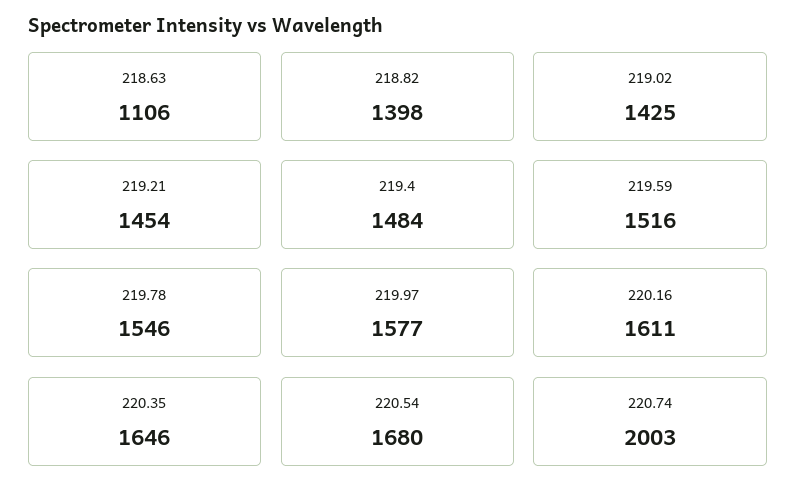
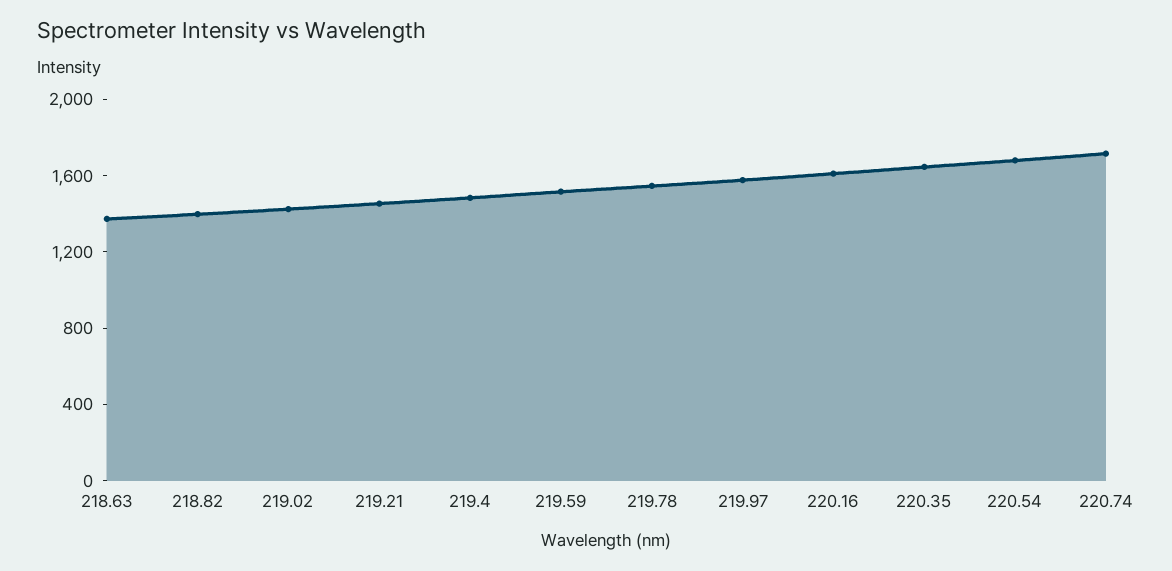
  {
-   "218.63": 1106,
+   "218.63": 1400,
    "218.82": 1398,
    "219.02": 1425,
    "219.21": 1454,
    "219.4": 1484,
    "219.59": 1516,
    "219.78": 1546,
    "219.97": 1577,
    "220.16": 1611,
    "220.35": 1646,
    "220.54": 1680,
-   "220.74": 2003
+   "220.74": 1700
  }

